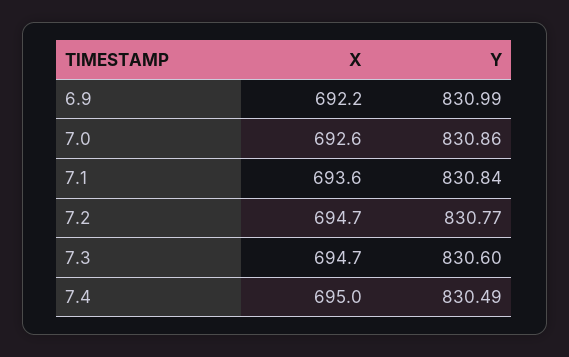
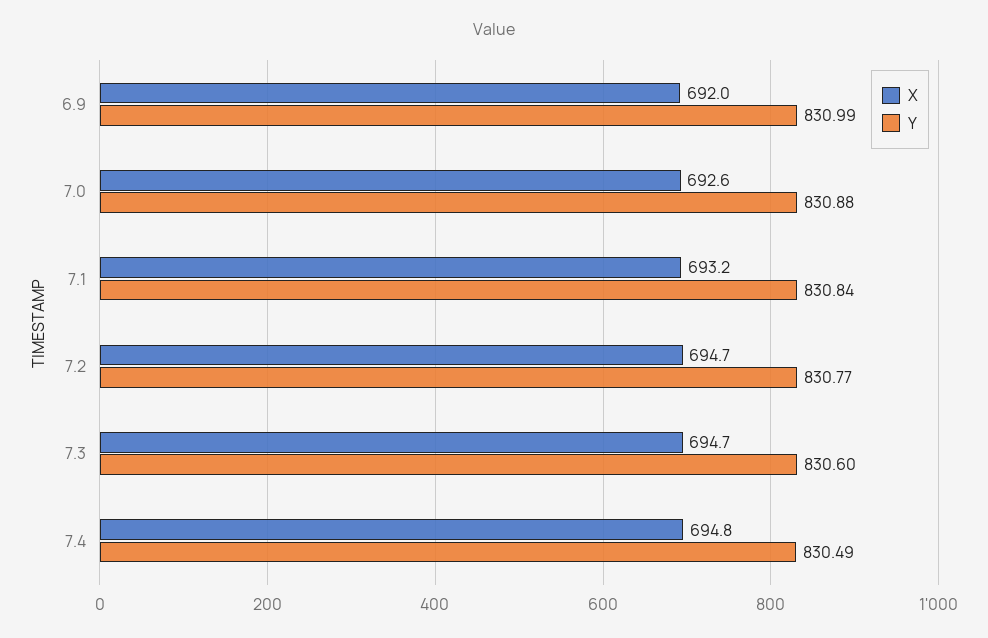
  {
    "X": {
-     "6.9": 692.2,
+     "6.9": 692,
      "7.0": 692.6,
-     "7.1": 693.6,
+     "7.1": 693.2,
      "7.2": 694.7,
      "7.3": 694.7,
-     "7.4": 695
+     "7.4": 694.8
    },
    "Y": {
      "6.9": 830.99,
-     "7.0": 830.86,
+     "7.0": 830.88,
      "7.1": 830.84,
      "7.2": 830.77,
      "7.3": 830.6,
      "7.4": 830.49
    }
  }

